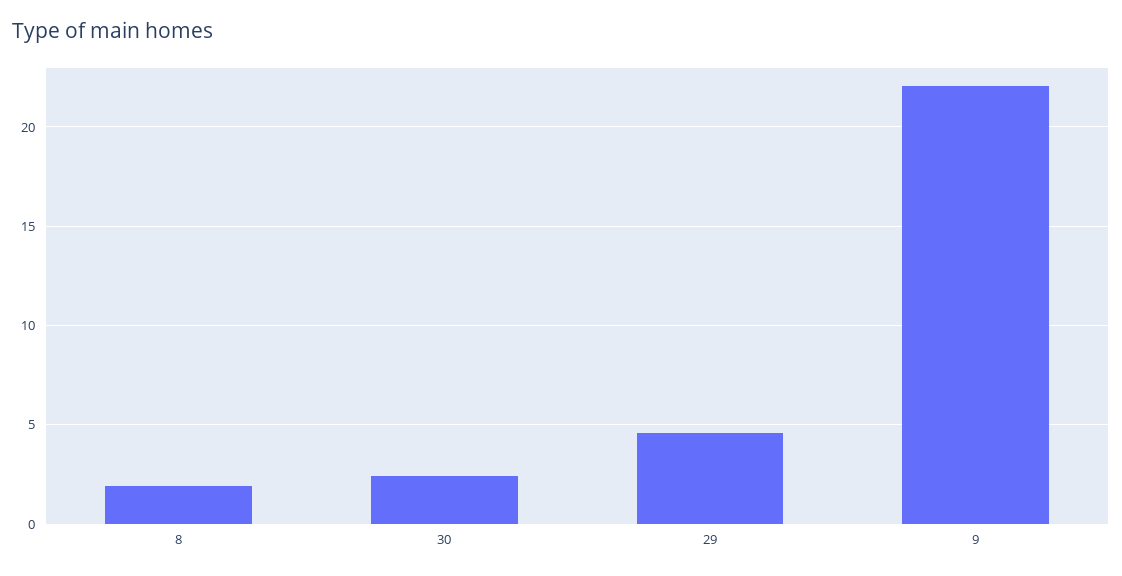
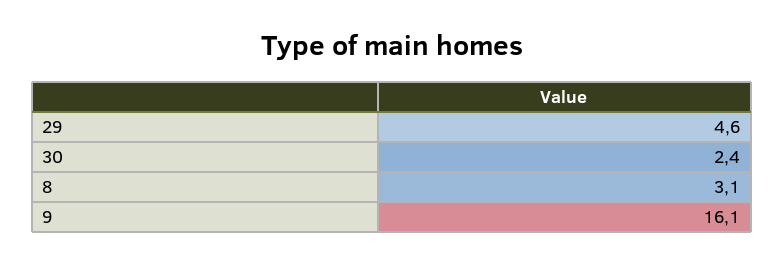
  {
-   "8": 2,
+   "8": 3.1,
    "30": 2.4,
    "29": 4.6,
-   "9": 22
+   "9": 16.1
  }

